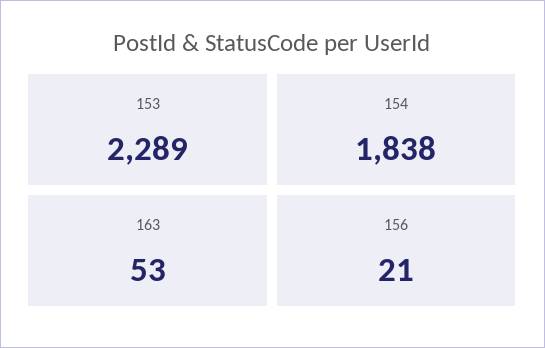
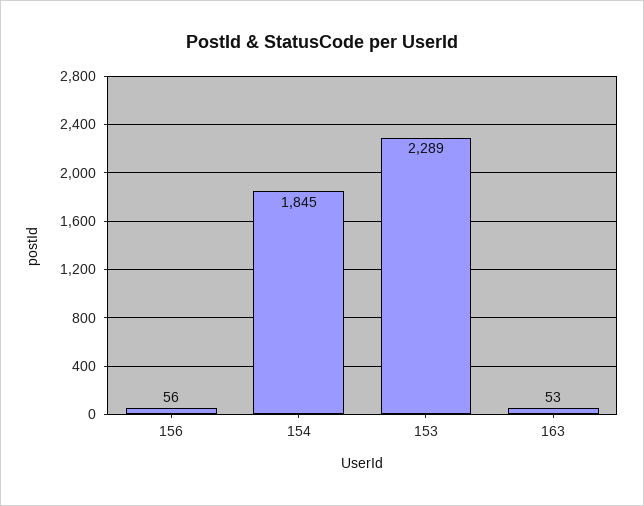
  {
    "153": 2289,
-   "154": 1838,
+   "154": 1845,
    "163": 53,
-   "156": 21
+   "156": 56
  }

